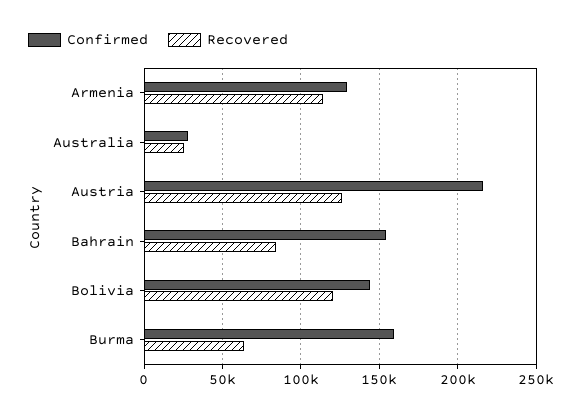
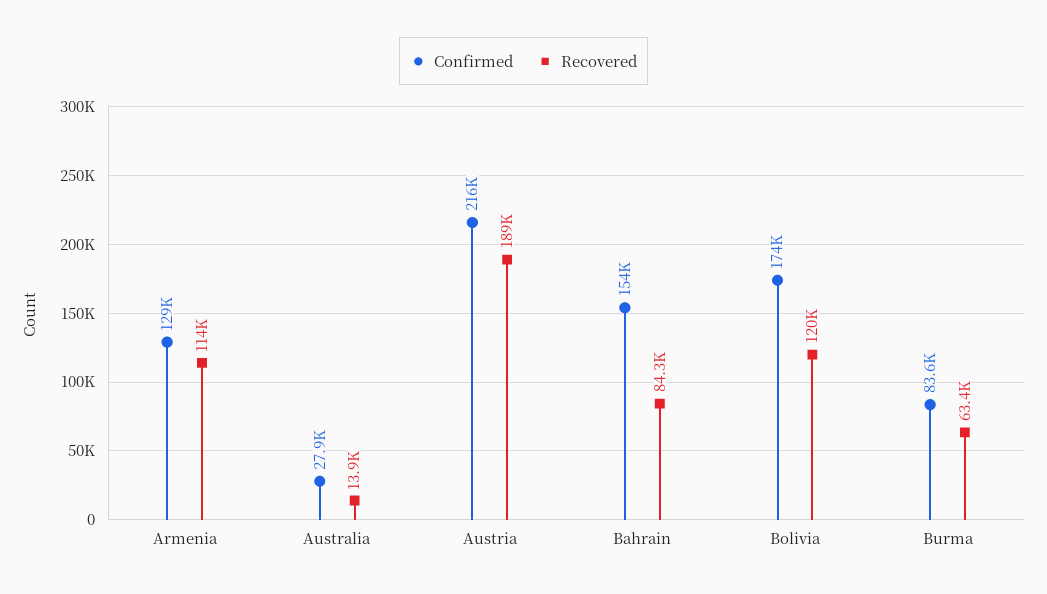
  {
    "Confirmed": {
      "Armenia": 129000,
      "Australia": 27900,
      "Austria": 216000,
      "Bahrain": 154000,
-     "Bolivia": 145000,
+     "Bolivia": 174000,
-     "Burma": 160000
+     "Burma": 83600
    },
    "Recovered": {
      "Armenia": 114000,
-     "Australia": 25000,
+     "Australia": 13900,
-     "Austria": 125000,
+     "Austria": 189000,
      "Bahrain": 84300,
      "Bolivia": 120000,
      "Burma": 63400
    }
  }

